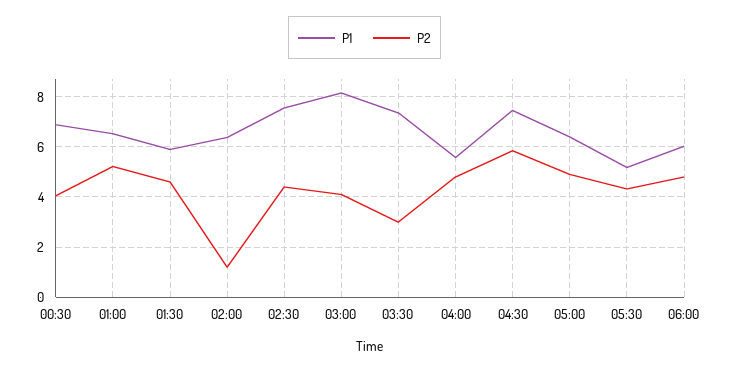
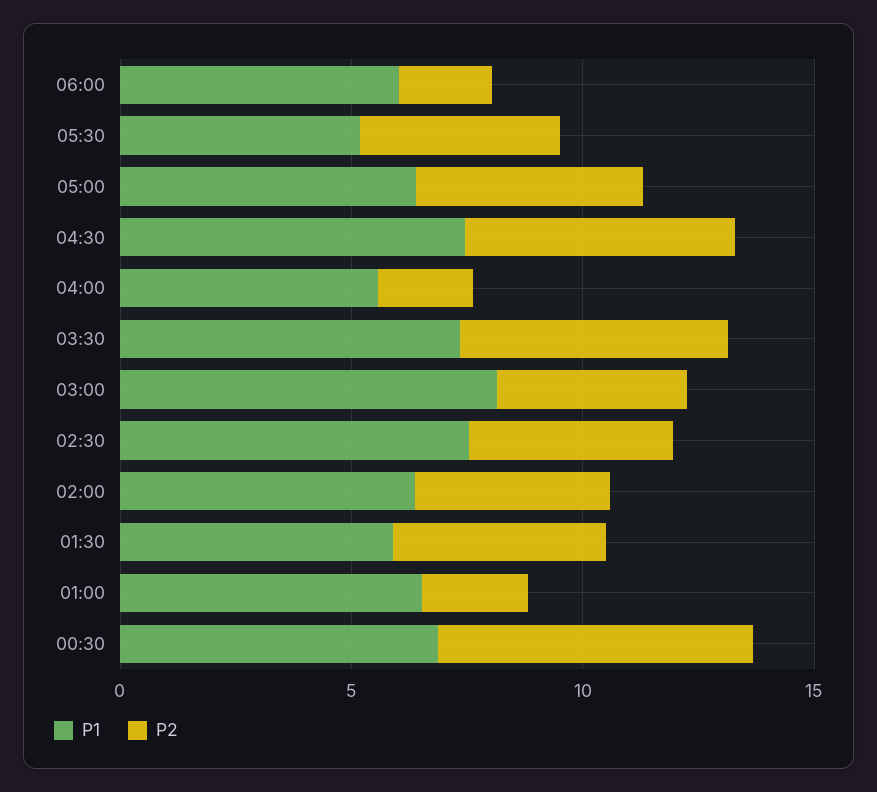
  {
    "P1": {
      "00:30": 7,
      "01:00": 6.5,
      "01:30": 6,
      "02:00": 6.5,
      "02:30": 7.5,
      "03:00": 8.25,
      "03:30": 7.25,
      "04:00": 5.5,
      "04:30": 7.5,
      "05:00": 6.5,
      "05:30": 5.25,
      "06:00": 6
    },
    "P2": {
-     "00:30": 4,
+     "00:30": 7,
-     "01:00": 5.25,
+     "01:00": 2,
      "01:30": 4.5,
-     "02:00": 1.25,
+     "02:00": 4,
      "02:30": 4.5,
      "03:00": 4,
-     "03:30": 3,
+     "03:30": 6,
-     "04:00": 4.75,
+     "04:00": 2,
      "04:30": 5.75,
      "05:00": 5,
      "05:30": 4.25,
-     "06:00": 4.75
+     "06:00": 2
    }
  }

